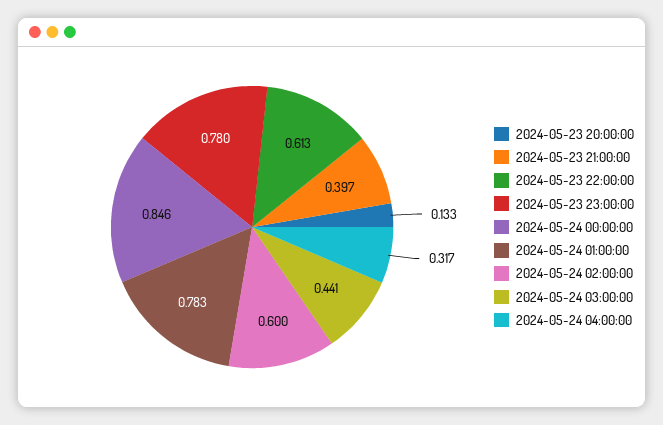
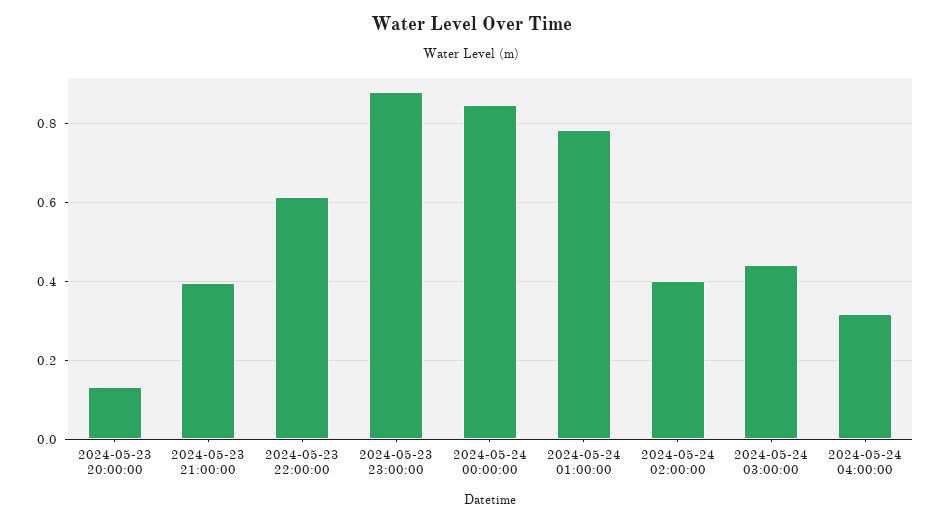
  {
    "2024-05-23 20:00:00": 0.133,
    "2024-05-23 21:00:00": 0.397,
    "2024-05-23 22:00:00": 0.613,
-   "2024-05-23 23:00:00": 0.78,
+   "2024-05-23 23:00:00": 0.88,
    "2024-05-24 00:00:00": 0.846,
    "2024-05-24 01:00:00": 0.783,
-   "2024-05-24 02:00:00": 0.6,
+   "2024-05-24 02:00:00": 0.4,
    "2024-05-24 03:00:00": 0.441,
    "2024-05-24 04:00:00": 0.317
  }

